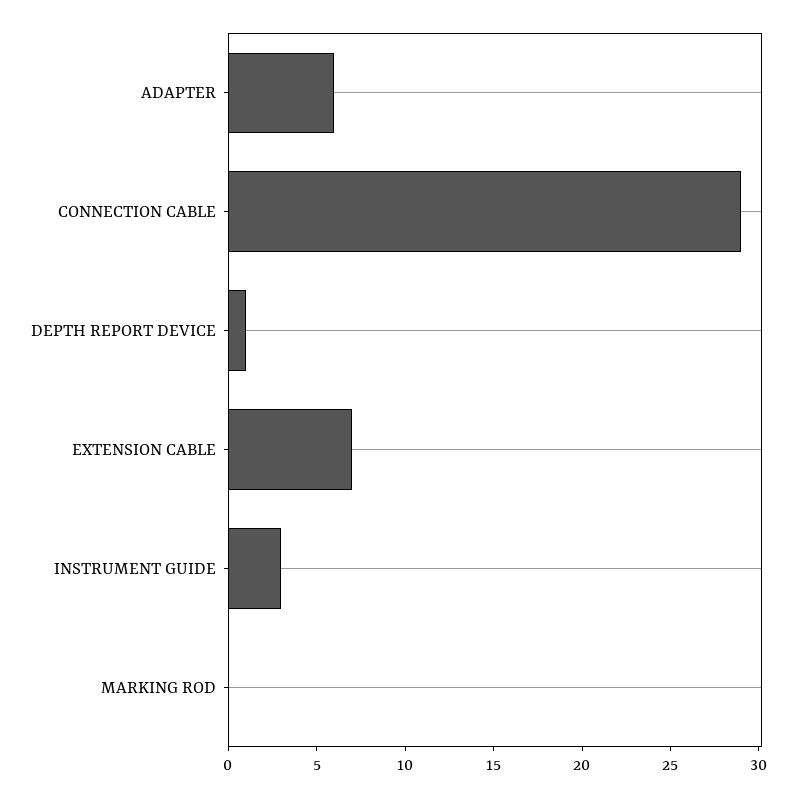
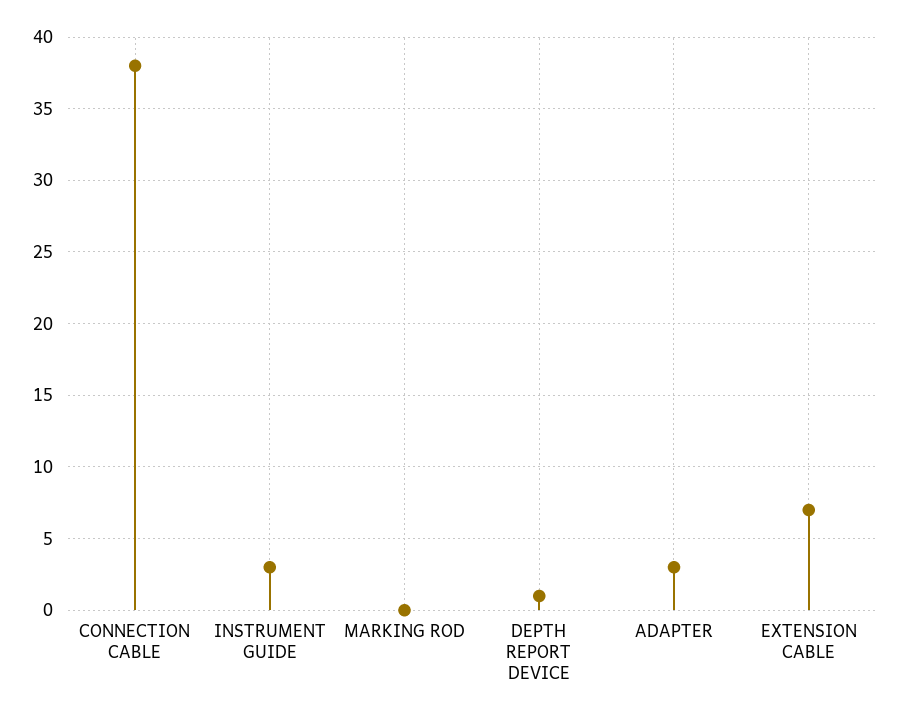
  {
-   "ADAPTER": 6,
+   "ADAPTER": 3,
-   "CONNECTION CABLE": 29,
+   "CONNECTION CABLE": 38,
    "DEPTH REPORT DEVICE": 1,
    "EXTENSION CABLE": 7,
    "INSTRUMENT GUIDE": 3,
    "MARKING ROD": 0
  }

